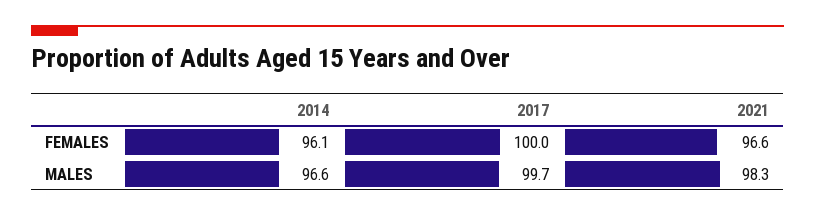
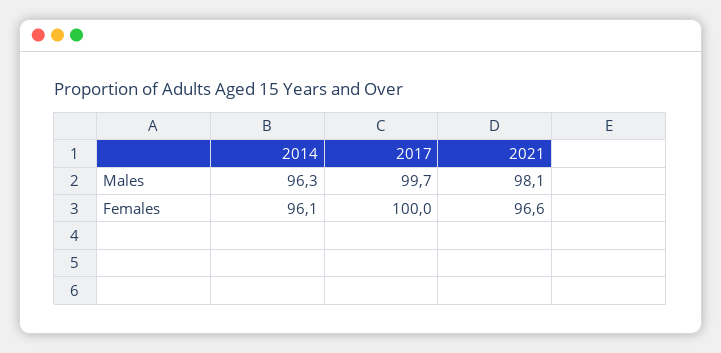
  {
    "2014": {
      "FEMALES": 96.1,
-     "MALES": 96.6
+     "MALES": 96.3
    },
    "2017": {
      "FEMALES": 100,
      "MALES": 99.7
    },
    "2021": {
      "FEMALES": 96.6,
-     "MALES": 98.3
+     "MALES": 98.1
    }
  }

